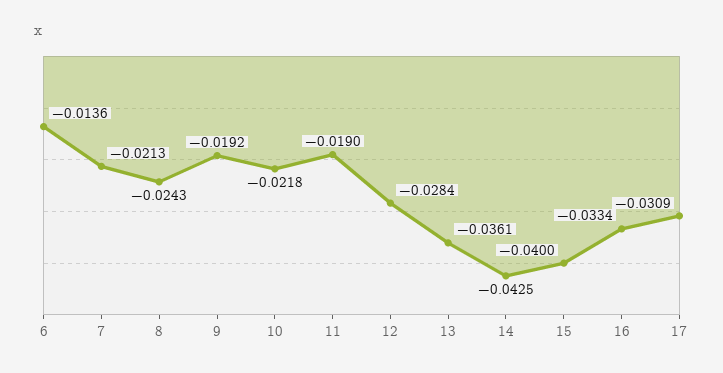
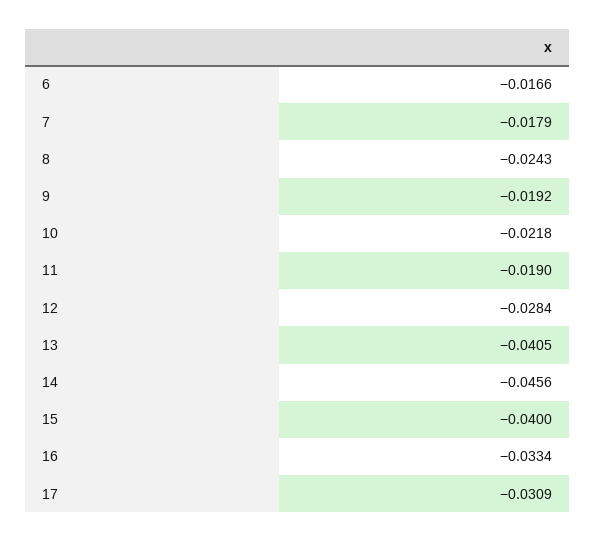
  {
-   "6": -0.0136,
+   "6": -0.0166,
-   "7": -0.0213,
+   "7": -0.0179,
    "8": -0.0243,
    "9": -0.0192,
    "10": -0.0218,
    "11": -0.019,
    "12": -0.0284,
-   "13": -0.0361,
+   "13": -0.0405,
-   "14": -0.0425,
+   "14": -0.0456,
    "15": -0.04,
    "16": -0.0334,
    "17": -0.0309
  }

